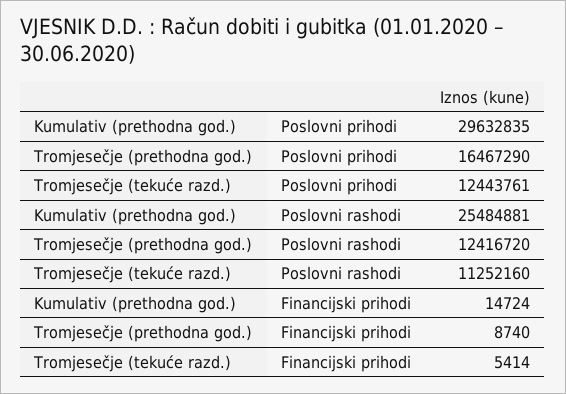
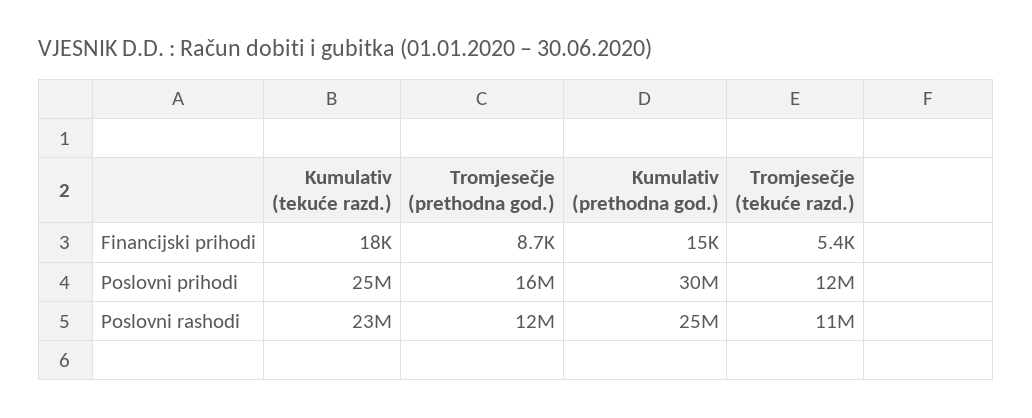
  {
    "Kumulativ (prethodna god.)": {
      "Poslovni prihodi": 29632835,
      "Poslovni rashodi": 25484881,
      "Financijski prihodi": 14724
    },
    "Tromjesečje (prethodna god.)": {
      "Poslovni prihodi": 16467290,
      "Poslovni rashodi": 12416720,
      "Financijski prihodi": 8740
    },
    "Tromjesečje (tekuće razd.)": {
      "Poslovni prihodi": 12443761,
      "Poslovni rashodi": 11252160,
      "Financijski prihodi": 5414
-   }
+   },
+   "Kumulativ (tekuće razd.)": {
+     "Financijski prihodi": 18000,
+     "Poslovni prihodi": 25000000,
+     "Poslovni rashodi": 23000000
+   }
  }

